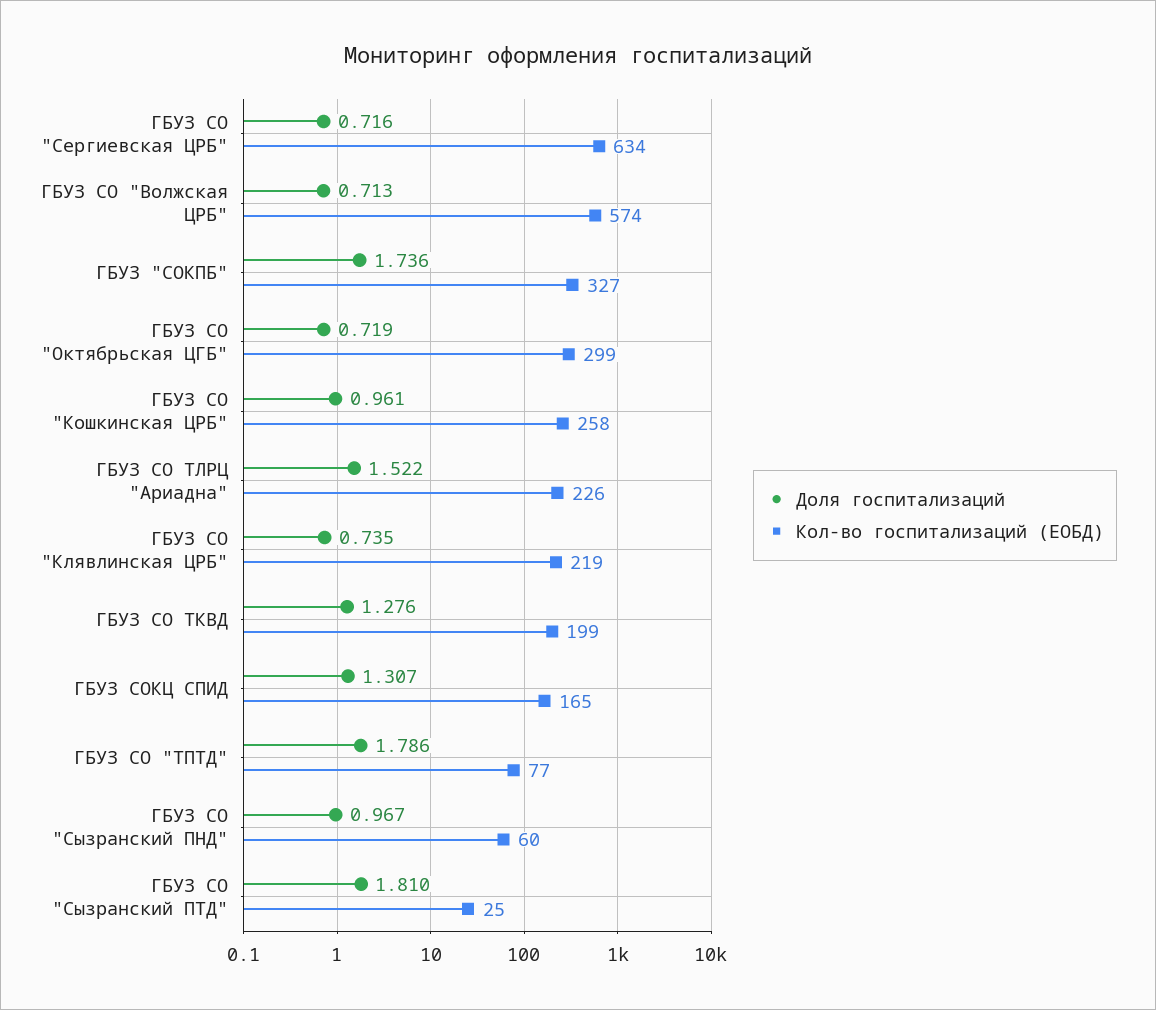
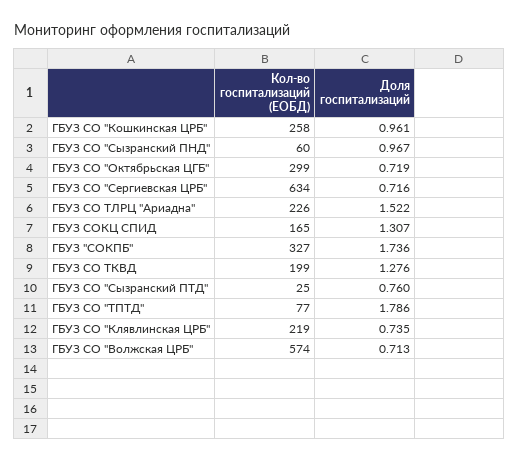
  {
    "Доля госпитализаций": {
      "ГБУЗ СО \"Сергиевская ЦРБ\"": 0.716,
      "ГБУЗ СО \"Волжская ЦРБ\"": 0.713,
      "ГБУЗ \"СОКПБ\"": 1.736,
      "ГБУЗ СО \"Октябрьская ЦГБ\"": 0.719,
      "ГБУЗ СО \"Кошкинская ЦРБ\"": 0.961,
      "ГБУЗ СО ТЛРЦ \"Ариадна\"": 1.522,
      "ГБУЗ СО \"Клявлинская ЦРБ\"": 0.735,
      "ГБУЗ СО ТКВД": 1.276,
      "ГБУЗ СОКЦ СПИД": 1.307,
      "ГБУЗ СО \"ТПТД\"": 1.786,
      "ГБУЗ СО \"Сызранский ПНД\"": 0.967,
-     "ГБУЗ СО \"Сызранский ПТД\"": 1.81
+     "ГБУЗ СО \"Сызранский ПТД\"": 0.76
    },
    "Кол-во госпитализаций (ЕОБД)": {
      "ГБУЗ СО \"Сергиевская ЦРБ\"": 634,
      "ГБУЗ СО \"Волжская ЦРБ\"": 574,
      "ГБУЗ \"СОКПБ\"": 327,
      "ГБУЗ СО \"Октябрьская ЦГБ\"": 299,
      "ГБУЗ СО \"Кошкинская ЦРБ\"": 258,
      "ГБУЗ СО ТЛРЦ \"Ариадна\"": 226,
      "ГБУЗ СО \"Клявлинская ЦРБ\"": 219,
      "ГБУЗ СО ТКВД": 199,
      "ГБУЗ СОКЦ СПИД": 165,
      "ГБУЗ СО \"ТПТД\"": 77,
      "ГБУЗ СО \"Сызранский ПНД\"": 60,
      "ГБУЗ СО \"Сызранский ПТД\"": 25
    }
  }

